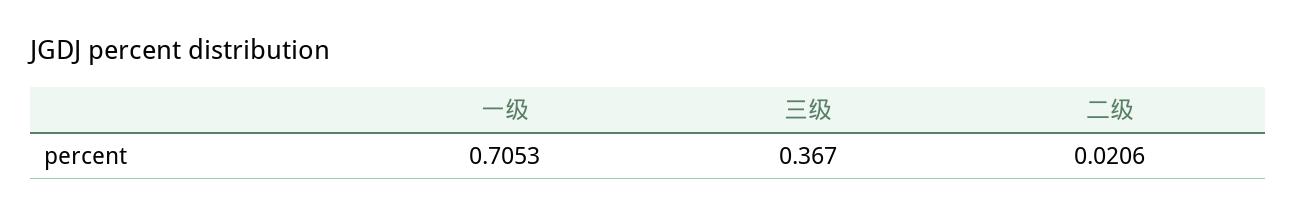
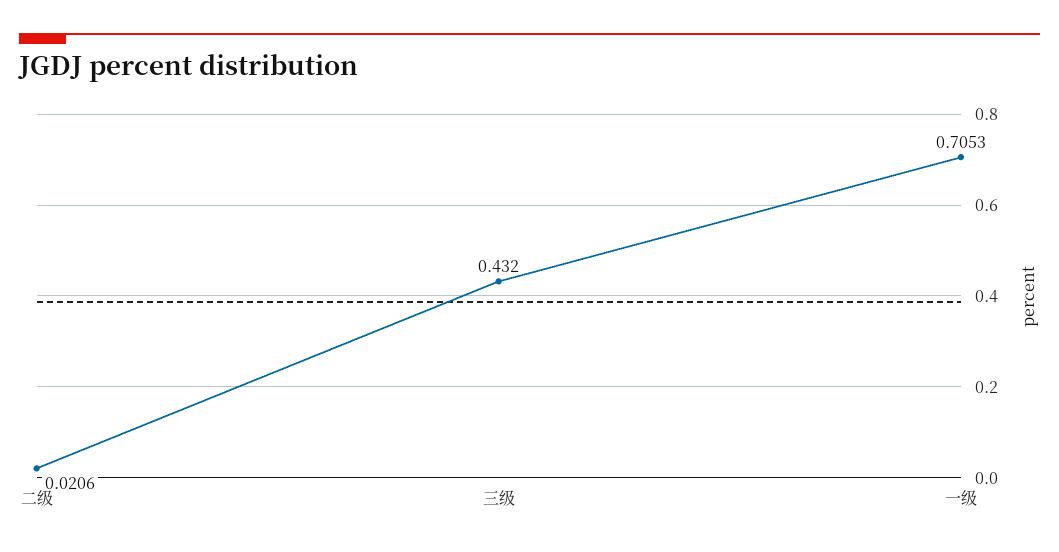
  {
    "一级": 0.7053,
-   "三级": 0.367,
+   "三级": 0.432,
    "二级": 0.0206
  }

